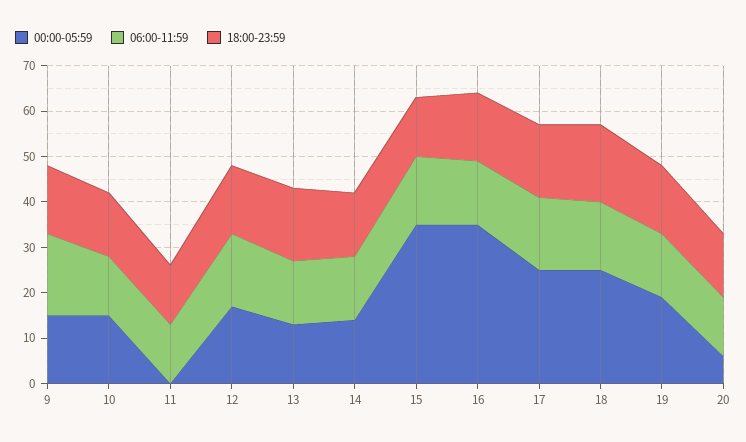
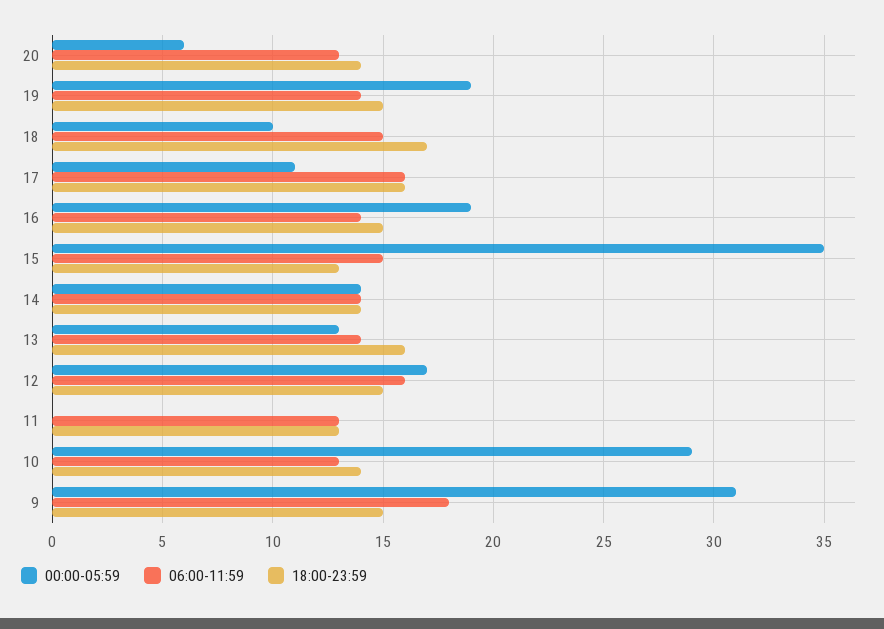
  {
    "00:00-05:59": {
-     "9": 15,
+     "9": 31,
-     "10": 15,
+     "10": 29,
      "11": 0,
      "12": 17,
      "13": 13,
      "14": 14,
      "15": 35,
-     "16": 35,
+     "16": 19,
-     "17": 25,
+     "17": 11,
-     "18": 25,
+     "18": 10,
      "19": 19,
      "20": 6
    },
    "06:00-11:59": {
      "9": 18,
      "10": 13,
      "11": 13,
      "12": 16,
      "13": 14,
      "14": 14,
      "15": 15,
      "16": 14,
      "17": 16,
      "18": 15,
      "19": 14,
      "20": 13
    },
    "18:00-23:59": {
      "9": 15,
      "10": 14,
      "11": 13,
      "12": 15,
      "13": 16,
      "14": 14,
      "15": 13,
      "16": 15,
      "17": 16,
      "18": 17,
      "19": 15,
      "20": 14
    }
  }

